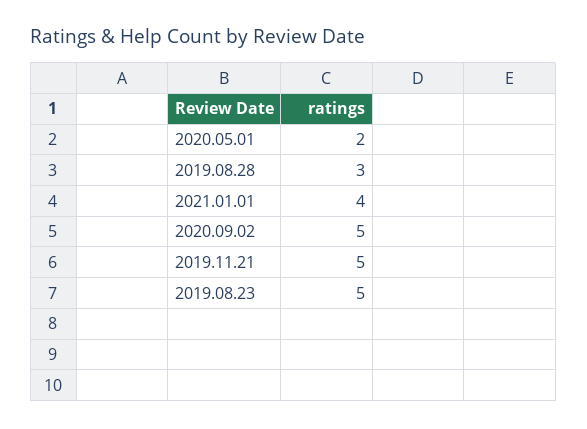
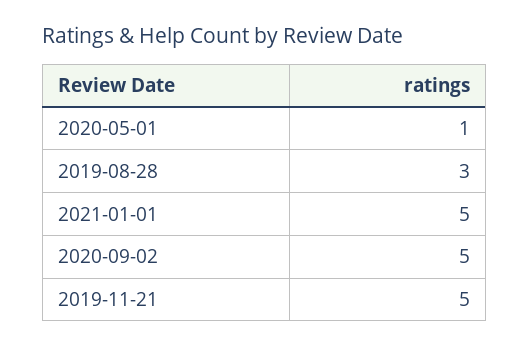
  {
-   "2020.05.01": 2,
+   "2020.05.01": 1,
    "2019.08.28": 3,
-   "2021.01.01": 4,
+   "2021.01.01": 5,
    "2020.09.02": 5,
-   "2019.11.21": 5,
+   "2019.11.21": 5
-   "2019.08.23": 5
  }

